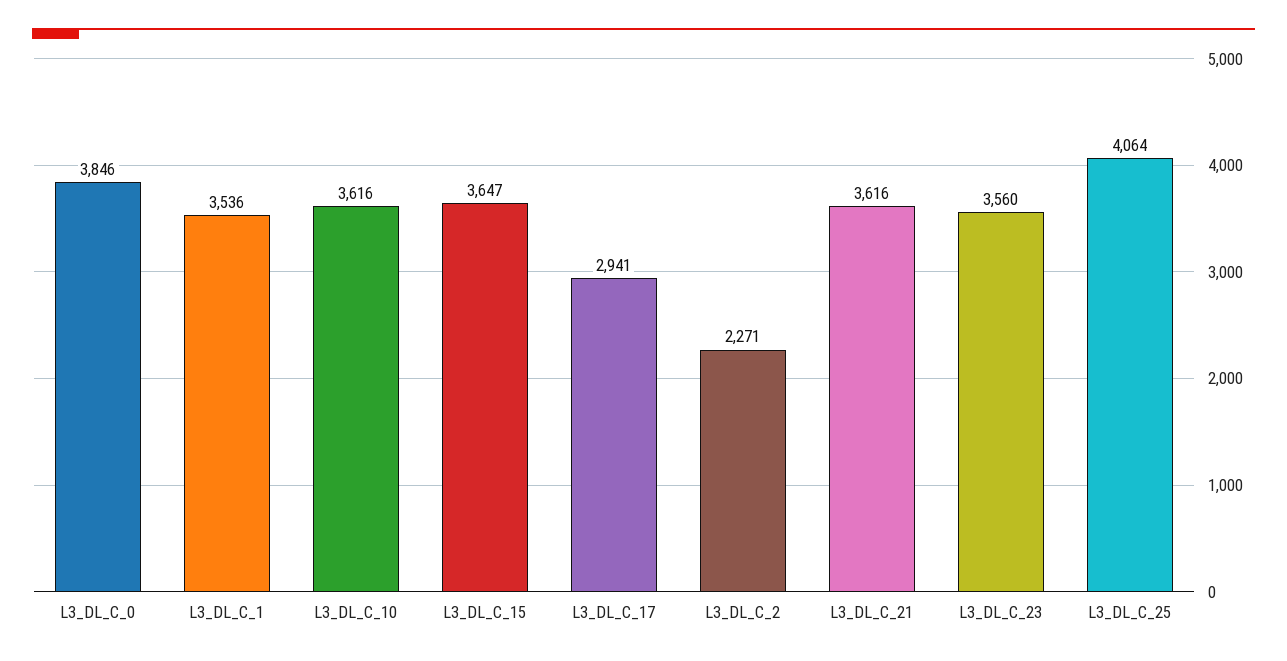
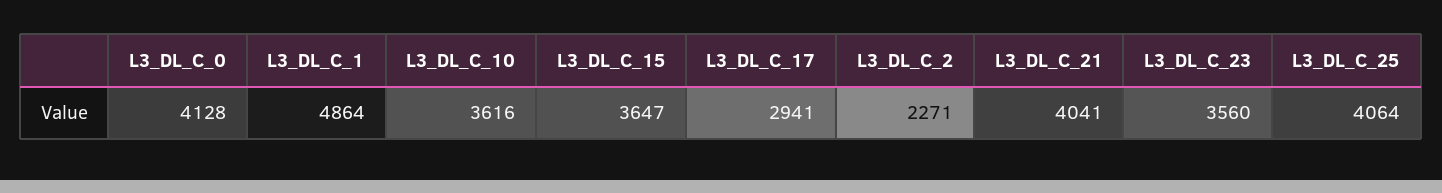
  {
-   "L3_DL_C_0": 3846,
+   "L3_DL_C_0": 4128,
-   "L3_DL_C_1": 3536,
+   "L3_DL_C_1": 4864,
    "L3_DL_C_10": 3616,
    "L3_DL_C_15": 3647,
    "L3_DL_C_17": 2941,
    "L3_DL_C_2": 2271,
-   "L3_DL_C_21": 3616,
+   "L3_DL_C_21": 4041,
    "L3_DL_C_23": 3560,
    "L3_DL_C_25": 4064
  }

